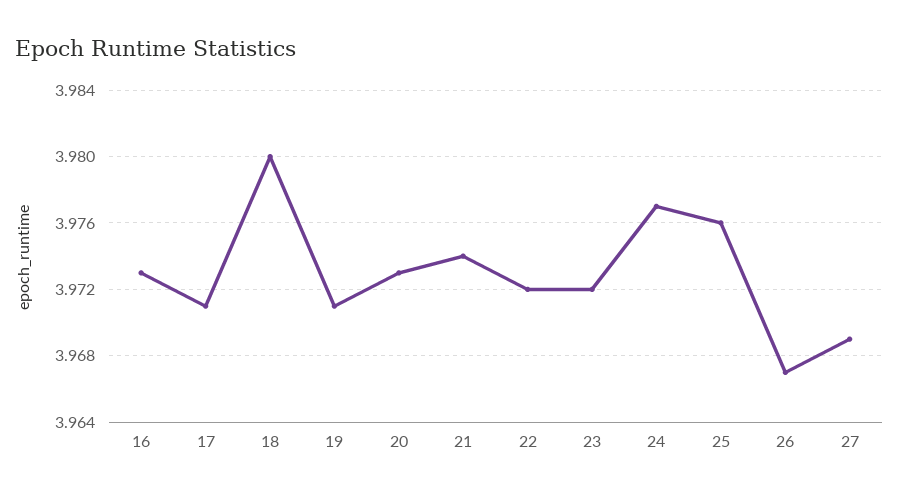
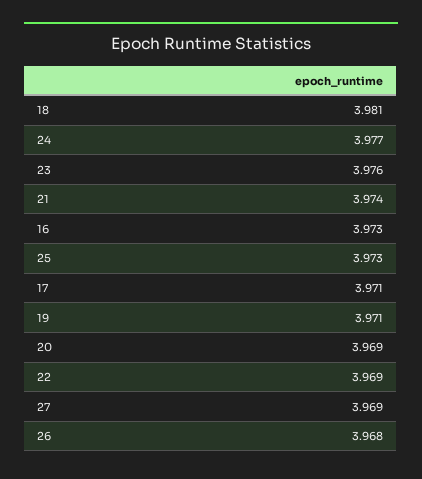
  {
    "16": 3.973,
    "17": 3.971,
-   "18": 3.98,
+   "18": 3.981,
    "19": 3.971,
-   "20": 3.973,
+   "20": 3.969,
    "21": 3.974,
-   "22": 3.972,
+   "22": 3.969,
-   "23": 3.972,
+   "23": 3.976,
    "24": 3.977,
-   "25": 3.976,
+   "25": 3.973,
-   "26": 3.967,
+   "26": 3.968,
    "27": 3.969
  }

